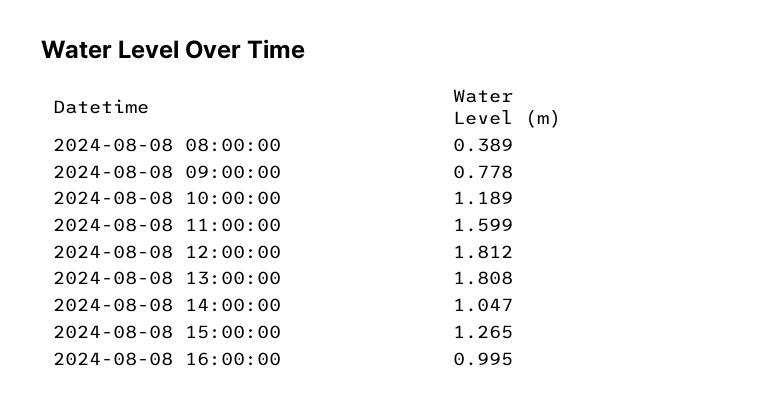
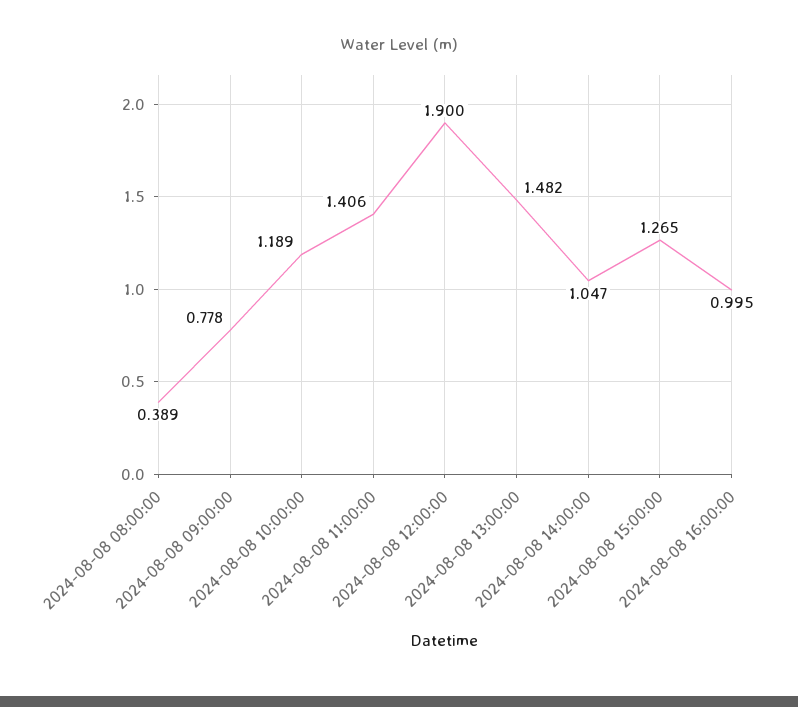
  {
    "2024-08-08 08:00:00": 0.389,
    "2024-08-08 09:00:00": 0.778,
    "2024-08-08 10:00:00": 1.189,
-   "2024-08-08 11:00:00": 1.599,
+   "2024-08-08 11:00:00": 1.406,
-   "2024-08-08 12:00:00": 1.812,
+   "2024-08-08 12:00:00": 1.9,
-   "2024-08-08 13:00:00": 1.808,
+   "2024-08-08 13:00:00": 1.482,
    "2024-08-08 14:00:00": 1.047,
    "2024-08-08 15:00:00": 1.265,
    "2024-08-08 16:00:00": 0.995
  }

